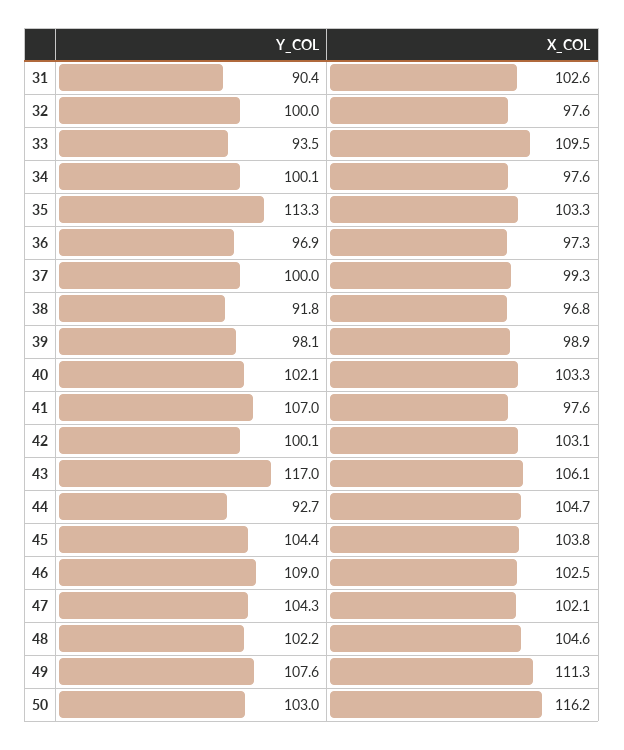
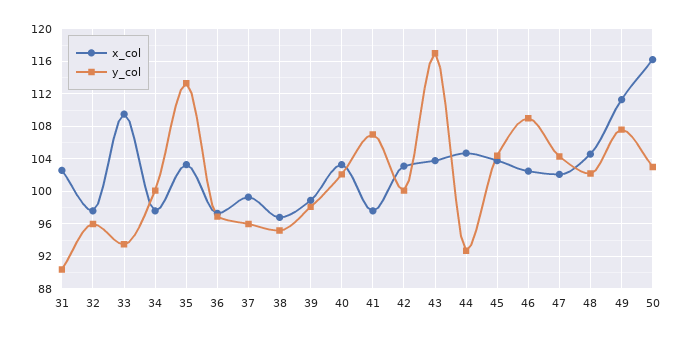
  {
    "Y_COL": {
      "31": 90.4,
-     "32": 100,
+     "32": 96,
      "33": 93.5,
      "34": 100.1,
      "35": 113.3,
      "36": 96.9,
-     "37": 100,
+     "37": 96,
-     "38": 91.8,
+     "38": 95,
      "39": 98.1,
      "40": 102.1,
      "41": 107,
      "42": 100.1,
      "43": 117,
      "44": 92.7,
      "45": 104.4,
      "46": 109,
      "47": 104.3,
      "48": 102.2,
      "49": 107.6,
      "50": 103
    },
    "X_COL": {
      "31": 102.6,
      "32": 97.6,
      "33": 109.5,
      "34": 97.6,
      "35": 103.3,
      "36": 97.3,
      "37": 99.3,
      "38": 96.8,
      "39": 98.9,
      "40": 103.3,
      "41": 97.6,
      "42": 103.1,
-     "43": 106.1,
+     "43": 104,
      "44": 104.7,
      "45": 103.8,
      "46": 102.5,
      "47": 102.1,
      "48": 104.6,
      "49": 111.3,
      "50": 116.2
    }
  }

